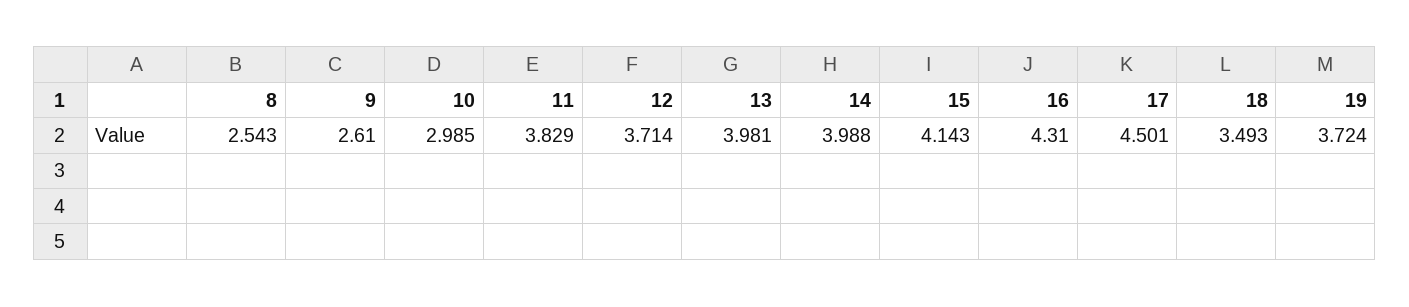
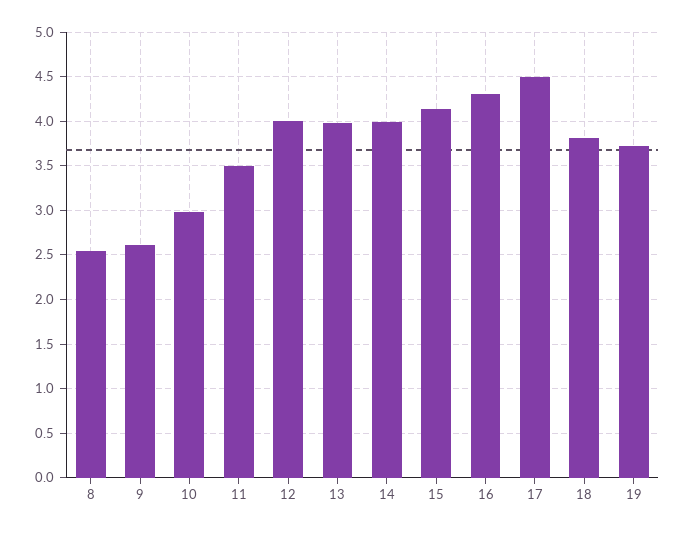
  {
    "8": 2.543,
    "9": 2.61,
    "10": 2.985,
-   "11": 3.829,
+   "11": 3.5,
-   "12": 3.714,
+   "12": 4,
    "13": 3.981,
    "14": 3.988,
    "15": 4.143,
    "16": 4.31,
    "17": 4.501,
-   "18": 3.493,
+   "18": 3.8,
    "19": 3.724
  }

